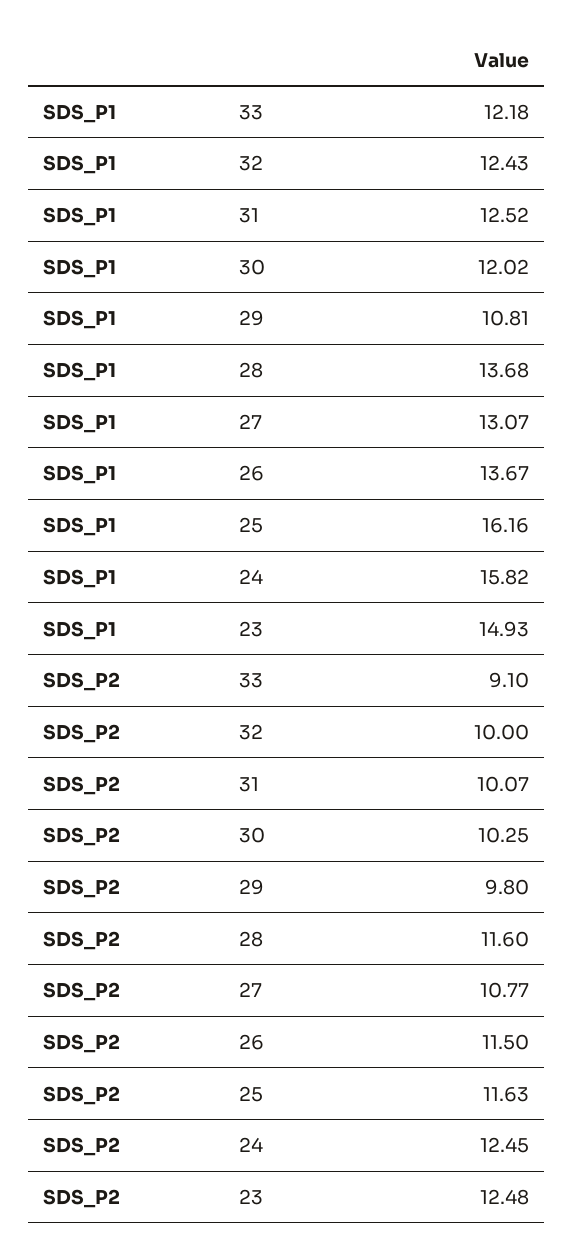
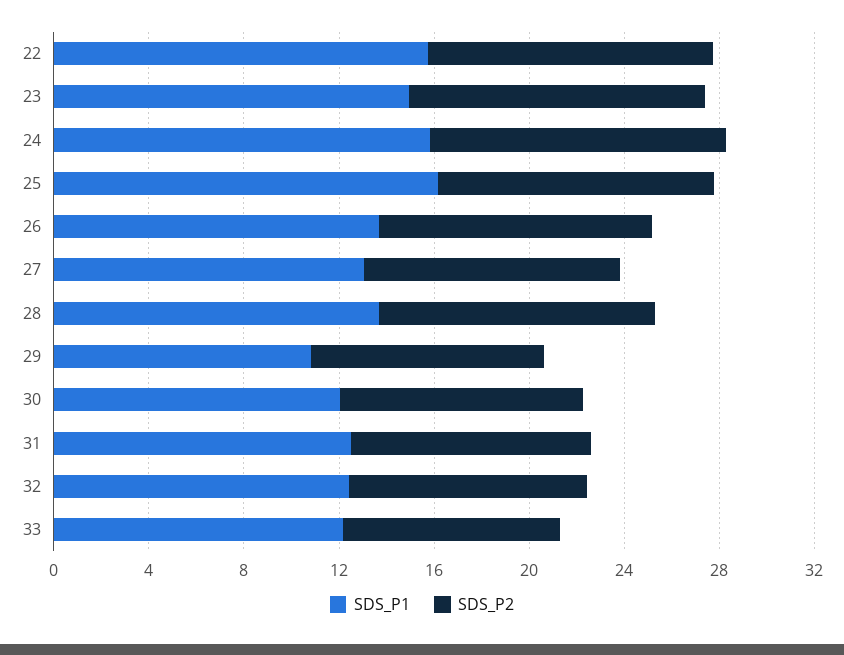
  {
    "SDS_P1": {
      "33": 12.18,
      "32": 12.43,
      "31": 12.52,
      "30": 12.02,
      "29": 10.81,
      "28": 13.68,
      "27": 13.07,
      "26": 13.67,
      "25": 16.16,
      "24": 15.82,
-     "23": 14.93
+     "23": 14.93,
+     "22": 16
    },
    "SDS_P2": {
      "33": 9.1,
      "32": 10,
      "31": 10.07,
      "30": 10.25,
      "29": 9.8,
      "28": 11.6,
      "27": 10.77,
      "26": 11.5,
      "25": 11.63,
      "24": 12.45,
-     "23": 12.48
+     "23": 12.48,
+     "22": 12
    }
  }

